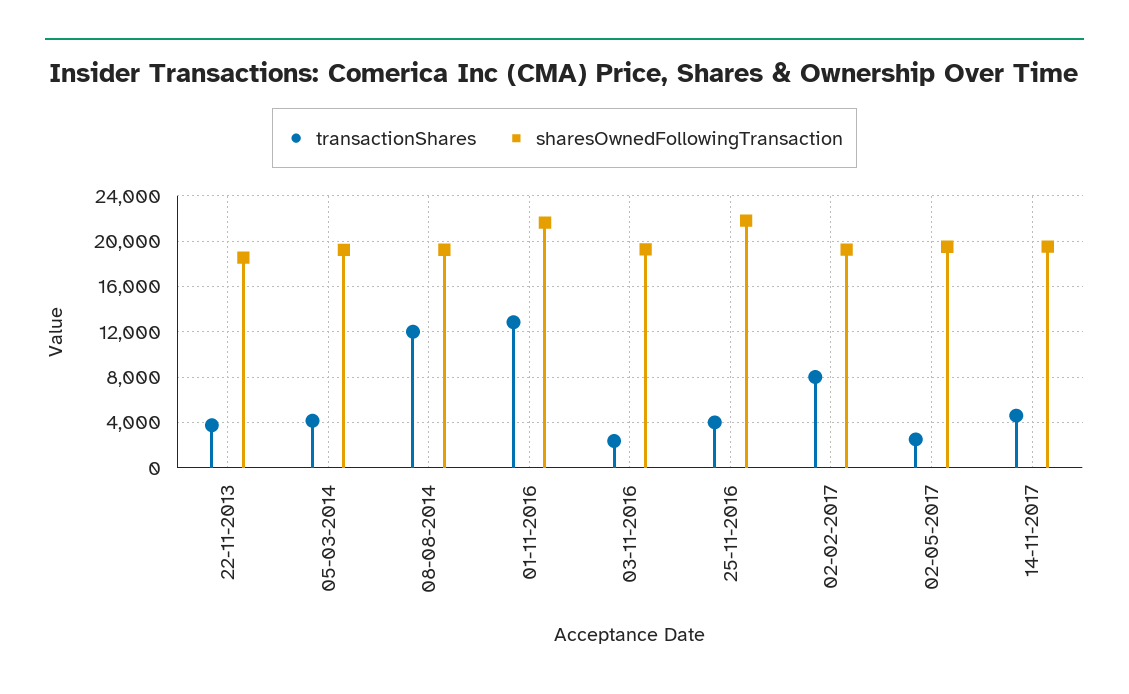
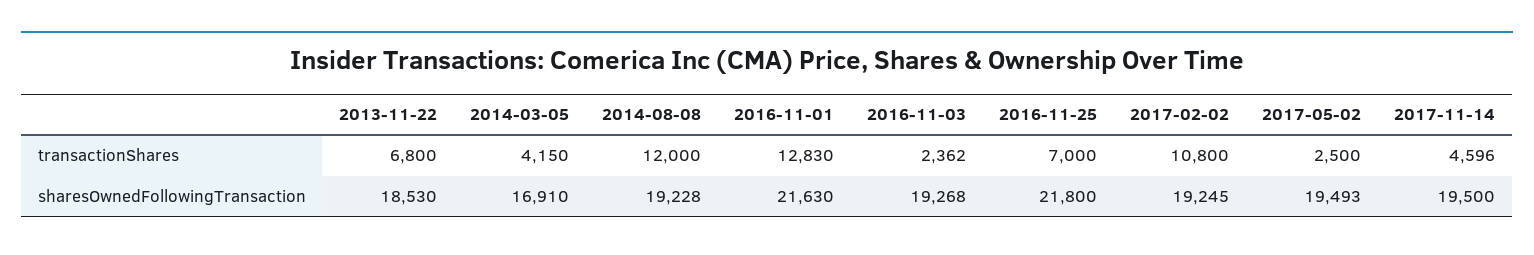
  {
    "transactionShares": {
-     "22-11-2013": 4000,
+     "22-11-2013": 6800,
      "05-03-2014": 4150,
      "08-08-2014": 12000,
      "01-11-2016": 12830,
      "03-11-2016": 2362,
-     "25-11-2016": 4000,
+     "25-11-2016": 7000,
-     "02-02-2017": 8000,
+     "02-02-2017": 10800,
      "02-05-2017": 2500,
      "14-11-2017": 4596
    },
    "sharesOwnedFollowingTransaction": {
      "22-11-2013": 18530,
-     "05-03-2014": 19000,
+     "05-03-2014": 16910,
      "08-08-2014": 19228,
      "01-11-2016": 21630,
      "03-11-2016": 19268,
      "25-11-2016": 21800,
      "02-02-2017": 19245,
      "02-05-2017": 19493,
      "14-11-2017": 19500
    }
  }

